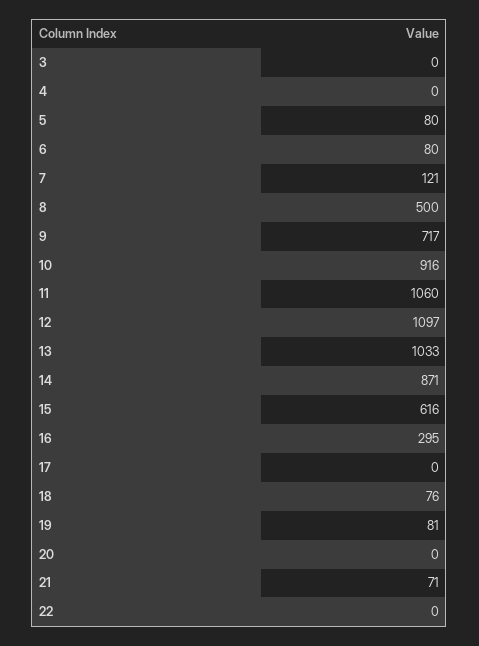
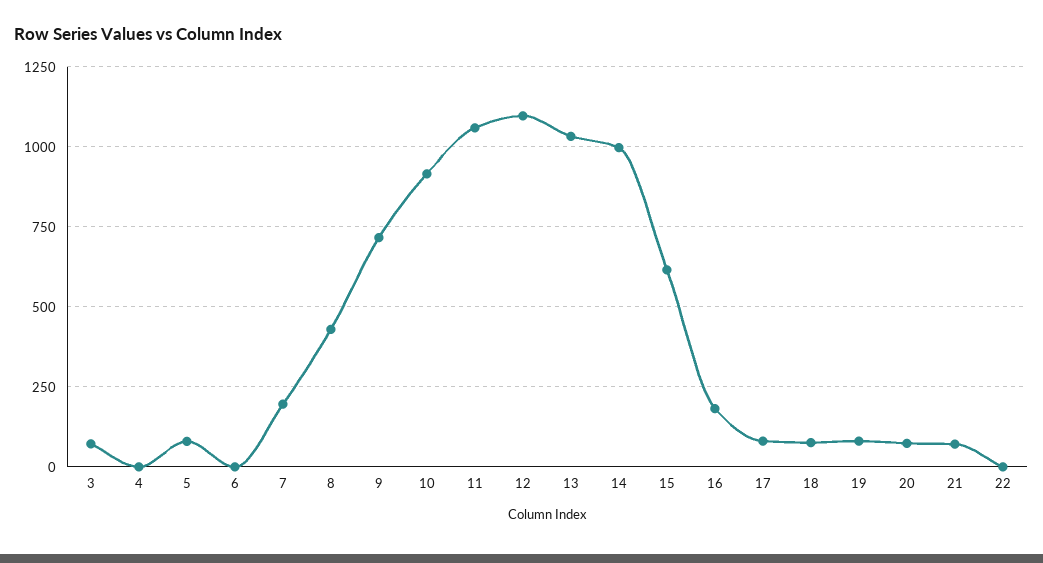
  {
-   "3": 0,
+   "3": 75,
    "4": 0,
    "5": 80,
-   "6": 80,
+   "6": 0,
-   "7": 121,
+   "7": 200,
-   "8": 500,
+   "8": 425,
    "9": 717,
    "10": 916,
    "11": 1060,
    "12": 1097,
    "13": 1033,
-   "14": 871,
+   "14": 1000,
    "15": 616,
-   "16": 295,
+   "16": 175,
-   "17": 0,
+   "17": 75,
    "18": 76,
    "19": 81,
-   "20": 0,
+   "20": 75,
    "21": 71,
    "22": 0
  }

